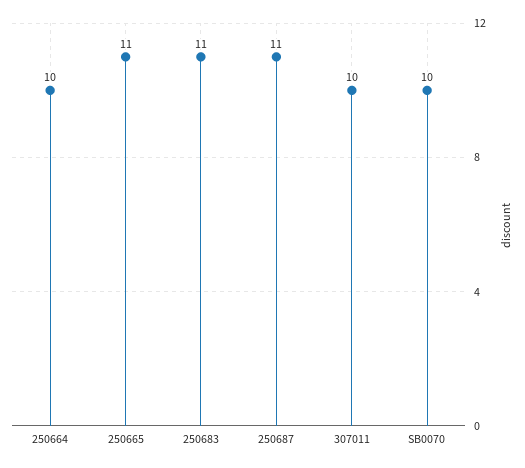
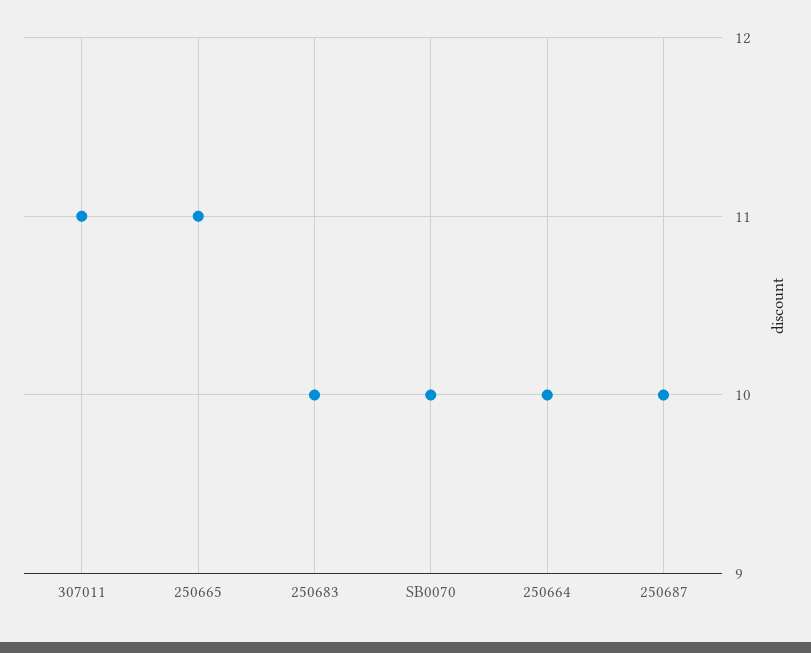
  {
    "250664": 10,
    "250665": 11,
-   "250683": 11,
+   "250683": 10,
-   "250687": 11,
+   "250687": 10,
-   "307011": 10,
+   "307011": 11,
    "SB0070": 10
  }

